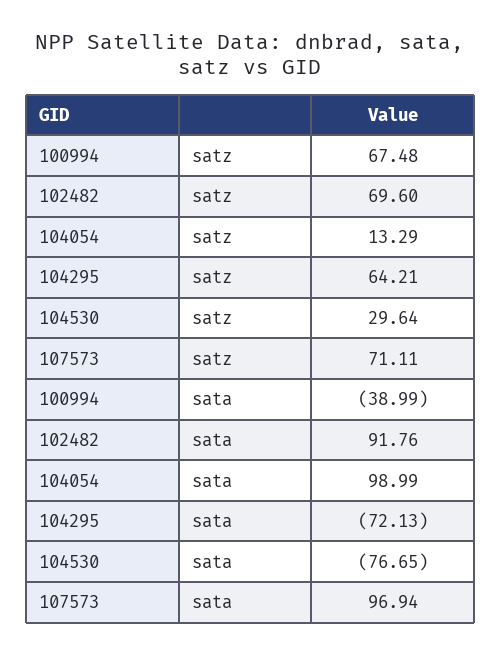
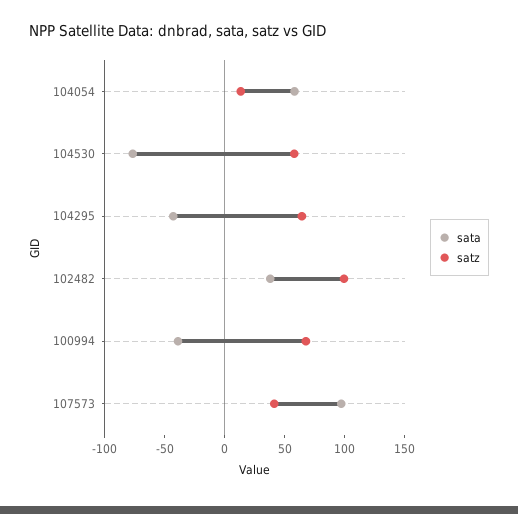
  {
    "satz": {
      "100994": 67.48,
-     "102482": 69.6,
+     "102482": 100,
      "104054": 13.29,
      "104295": 64.21,
-     "104530": 29.64,
+     "104530": 60,
-     "107573": 71.11
+     "107573": 40
    },
    "sata": {
      "100994": -38.99,
-     "102482": 91.76,
+     "102482": 40,
-     "104054": 98.99,
+     "104054": 60,
-     "104295": -72.13,
+     "104295": -40,
      "104530": -76.65,
      "107573": 96.94
    }
  }

